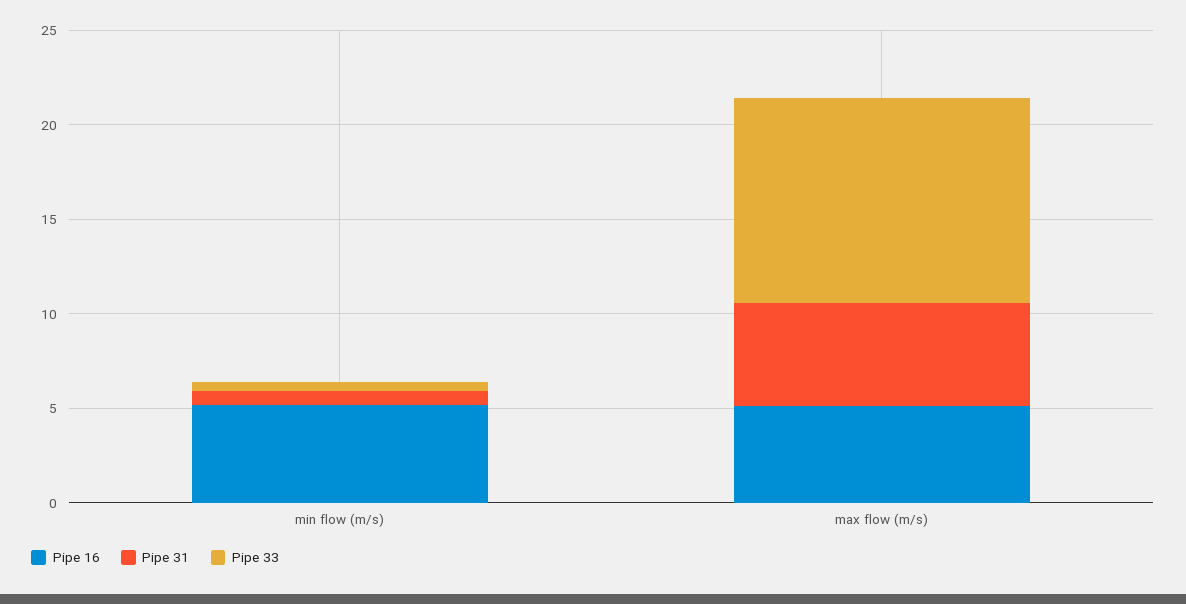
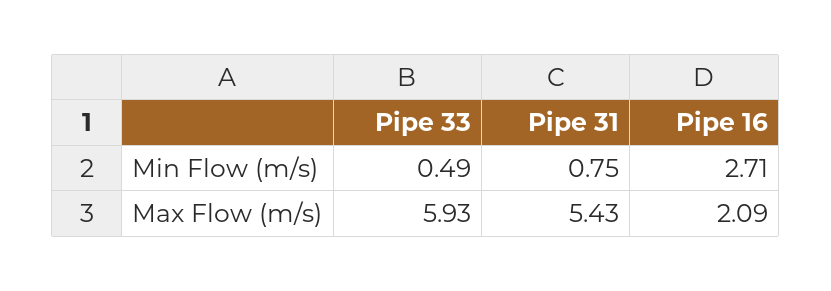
  {
    "Pipe 16": {
-     "min flow (m/s)": 5,
+     "min flow (m/s)": 2.71,
-     "max flow (m/s)": 5
+     "max flow (m/s)": 2.09
    },
    "Pipe 31": {
      "min flow (m/s)": 0.75,
      "max flow (m/s)": 5.43
    },
    "Pipe 33": {
      "min flow (m/s)": 0.49,
-     "max flow (m/s)": 11
+     "max flow (m/s)": 5.93
    }
  }

